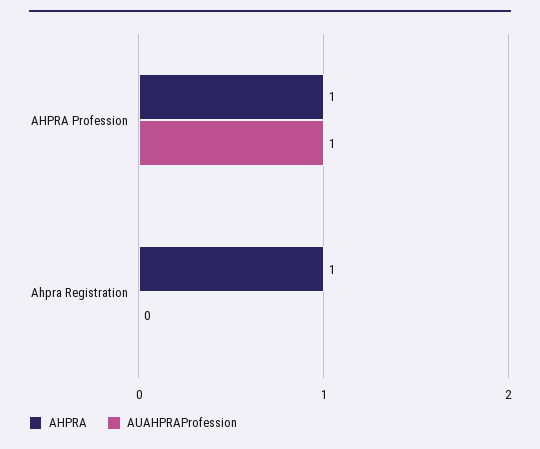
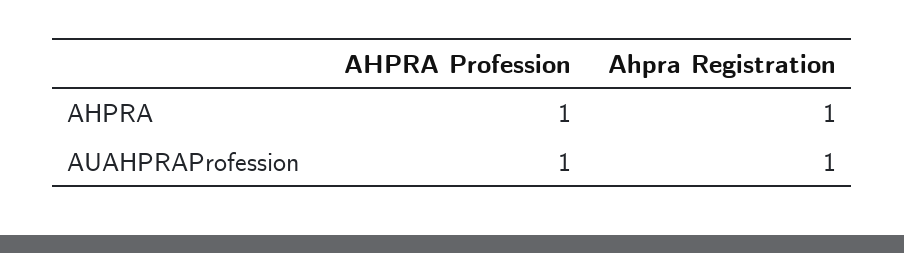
  {
    "AHPRA": {
      "AHPRA Profession": 1,
      "Ahpra Registration": 1
    },
    "AUAHPRAProfession": {
      "AHPRA Profession": 1,
-     "Ahpra Registration": 0
+     "Ahpra Registration": 1
    }
  }

